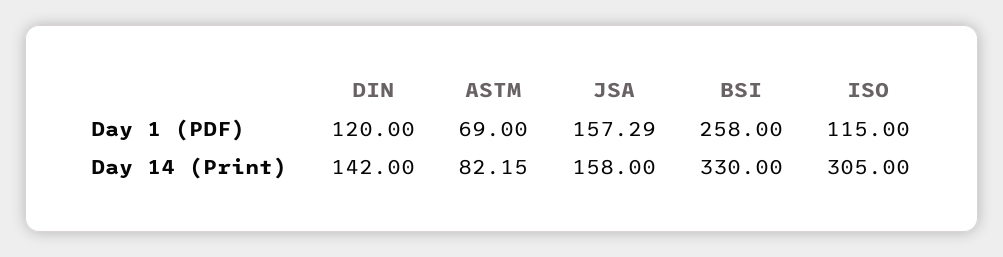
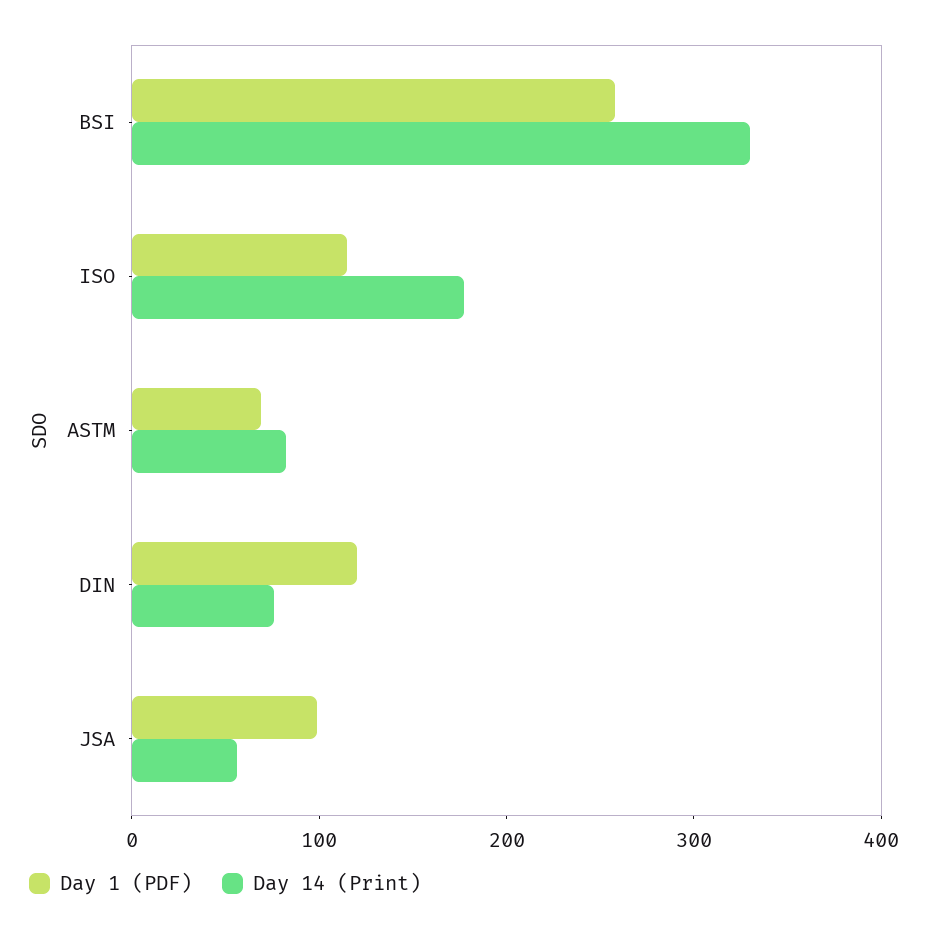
  {
    "Day 1 (PDF)": {
      "DIN": 120,
      "ASTM": 69,
-     "JSA": 157.29,
+     "JSA": 100,
      "BSI": 258,
      "ISO": 115
    },
    "Day 14 (Print)": {
-     "DIN": 142,
+     "DIN": 80,
      "ASTM": 82.15,
-     "JSA": 158,
+     "JSA": 60,
      "BSI": 330,
-     "ISO": 305
+     "ISO": 180
    }
  }

